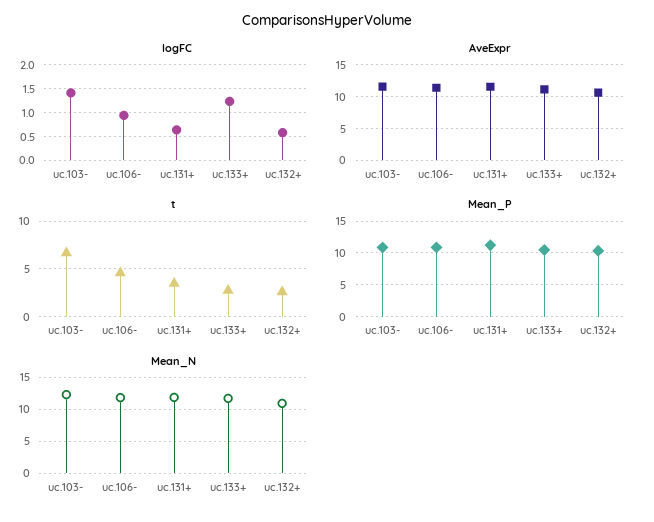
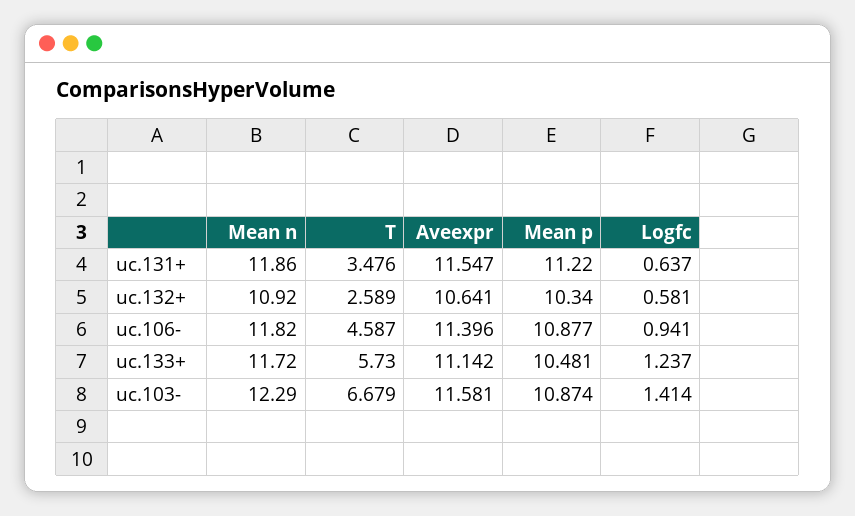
  {
    "logFC": {
      "uc.103-": 1.414,
      "uc.106-": 0.941,
      "uc.131+": 0.637,
      "uc.133+": 1.237,
      "uc.132+": 0.581
    },
    "AveExpr": {
      "uc.103-": 11.581,
      "uc.106-": 11.396,
      "uc.131+": 11.547,
      "uc.133+": 11.142,
      "uc.132+": 10.641
    },
    "t": {
      "uc.103-": 6.679,
      "uc.106-": 4.587,
      "uc.131+": 3.476,
-     "uc.133+": 3,
+     "uc.133+": 5.73,
      "uc.132+": 2.589
    },
    "Mean_P": {
      "uc.103-": 10.874,
      "uc.106-": 10.877,
      "uc.131+": 11.22,
      "uc.133+": 10.481,
      "uc.132+": 10.34
    },
    "Mean_N": {
      "uc.103-": 12.29,
      "uc.106-": 11.82,
      "uc.131+": 11.86,
      "uc.133+": 11.72,
      "uc.132+": 10.92
    }
  }

